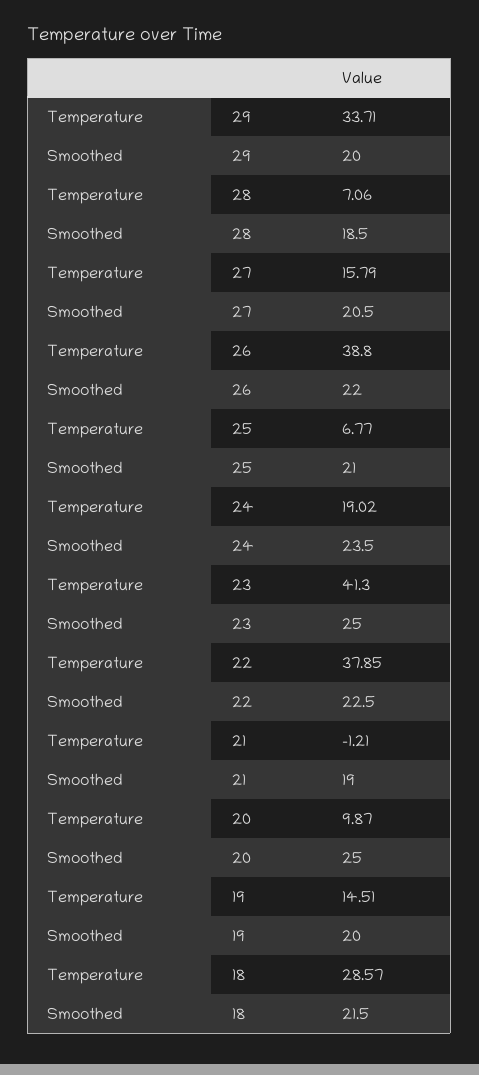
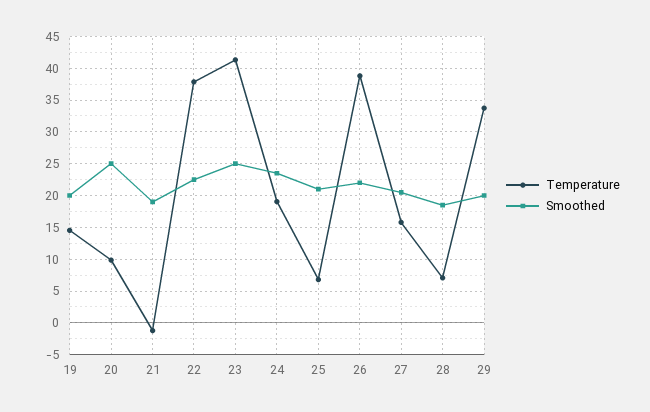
  {
    "Temperature": {
      "29": 33.71,
      "28": 7.06,
      "27": 15.79,
      "26": 38.8,
      "25": 6.77,
      "24": 19.02,
      "23": 41.3,
      "22": 37.85,
      "21": -1.21,
      "20": 9.87,
-     "19": 14.51,
+     "19": 14.51
-     "18": 28.57
    },
    "Smoothed": {
      "29": 20,
      "28": 18.5,
      "27": 20.5,
      "26": 22,
      "25": 21,
      "24": 23.5,
      "23": 25,
      "22": 22.5,
      "21": 19,
      "20": 25,
-     "19": 20,
+     "19": 20
-     "18": 21.5
    }
  }

